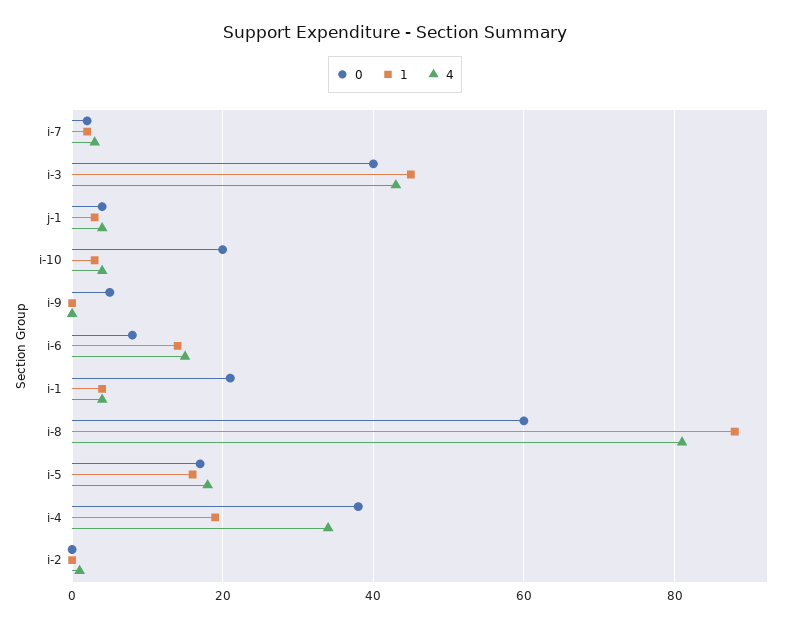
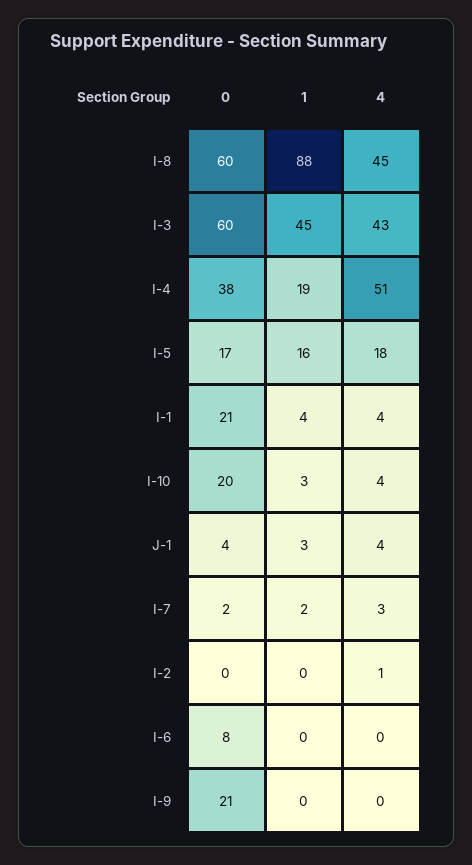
  {
    "0": {
      "i-7": 2,
-     "i-3": 40,
+     "i-3": 60,
      "j-1": 4,
      "i-10": 20,
-     "i-9": 5,
+     "i-9": 21,
      "i-6": 8,
      "i-1": 21,
      "i-8": 60,
      "i-5": 17,
      "i-4": 38,
      "i-2": 0
    },
    "1": {
      "i-7": 2,
      "i-3": 45,
      "j-1": 3,
      "i-10": 3,
      "i-9": 0,
-     "i-6": 15,
+     "i-6": 0,
      "i-1": 4,
      "i-8": 88,
      "i-5": 16,
      "i-4": 19,
      "i-2": 0
    },
    "4": {
      "i-7": 3,
      "i-3": 43,
      "j-1": 4,
      "i-10": 4,
      "i-9": 0,
-     "i-6": 15,
+     "i-6": 0,
      "i-1": 4,
-     "i-8": 80,
+     "i-8": 45,
      "i-5": 18,
-     "i-4": 35,
+     "i-4": 51,
      "i-2": 1
    }
  }

